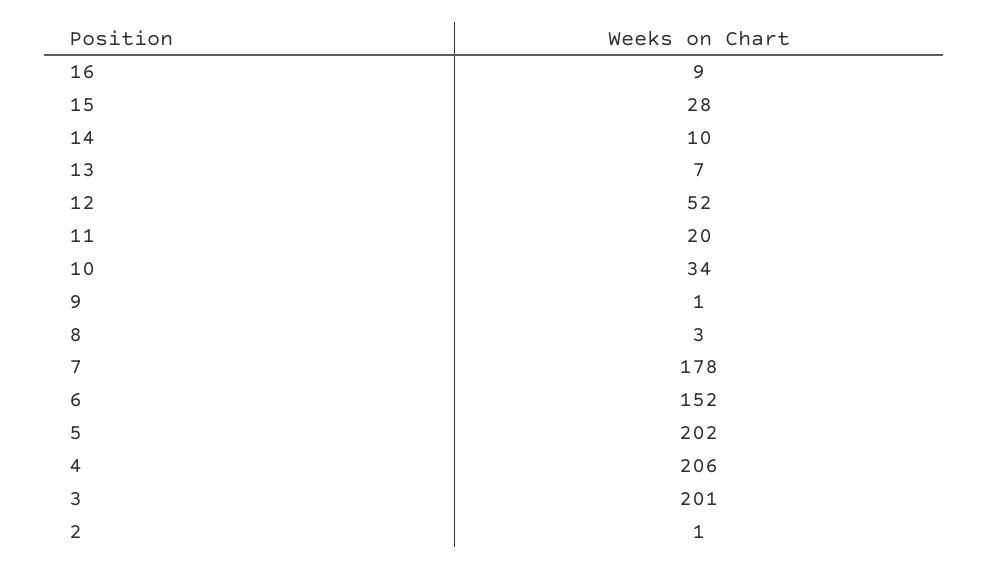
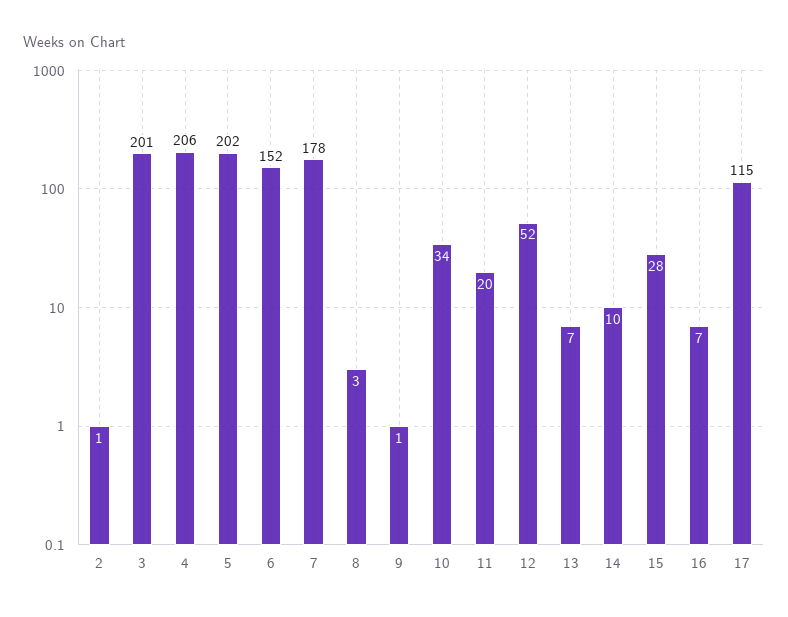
  {
-   "16": 9,
+   "16": 7,
    "15": 28,
    "14": 10,
    "13": 7,
    "12": 52,
    "11": 20,
    "10": 34,
    "9": 1,
    "8": 3,
    "7": 178,
    "6": 152,
    "5": 202,
    "4": 206,
    "3": 201,
-   "2": 1
+   "2": 1,
+   "17": 115
  }

